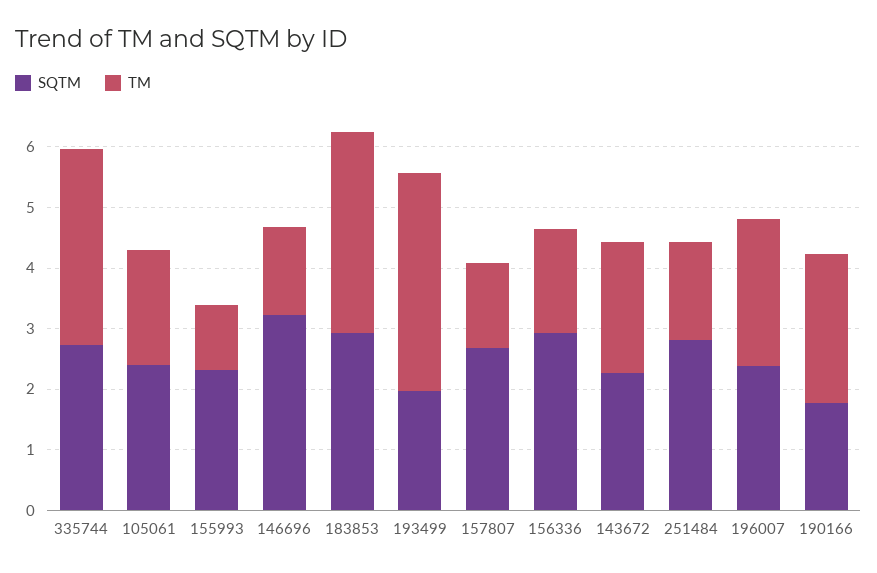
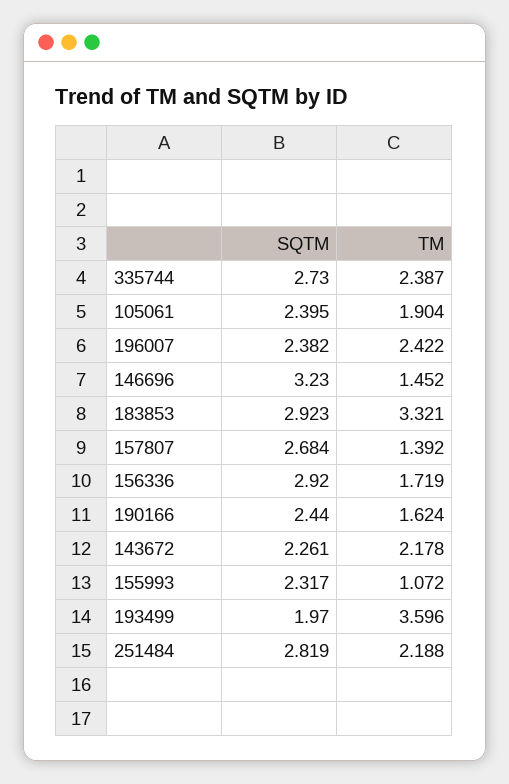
  {
    "SQTM": {
      "335744": 2.73,
      "105061": 2.395,
      "155993": 2.317,
      "146696": 3.23,
      "183853": 2.923,
      "193499": 1.97,
      "157807": 2.684,
      "156336": 2.92,
      "143672": 2.261,
      "251484": 2.819,
      "196007": 2.382,
-     "190166": 1.8
+     "190166": 2.44
    },
    "TM": {
-     "335744": 3.2,
+     "335744": 2.387,
      "105061": 1.904,
      "155993": 1.072,
      "146696": 1.452,
      "183853": 3.321,
      "193499": 3.596,
      "157807": 1.392,
      "156336": 1.719,
      "143672": 2.178,
-     "251484": 1.6,
+     "251484": 2.188,
      "196007": 2.422,
-     "190166": 2.4
+     "190166": 1.624
    }
  }

